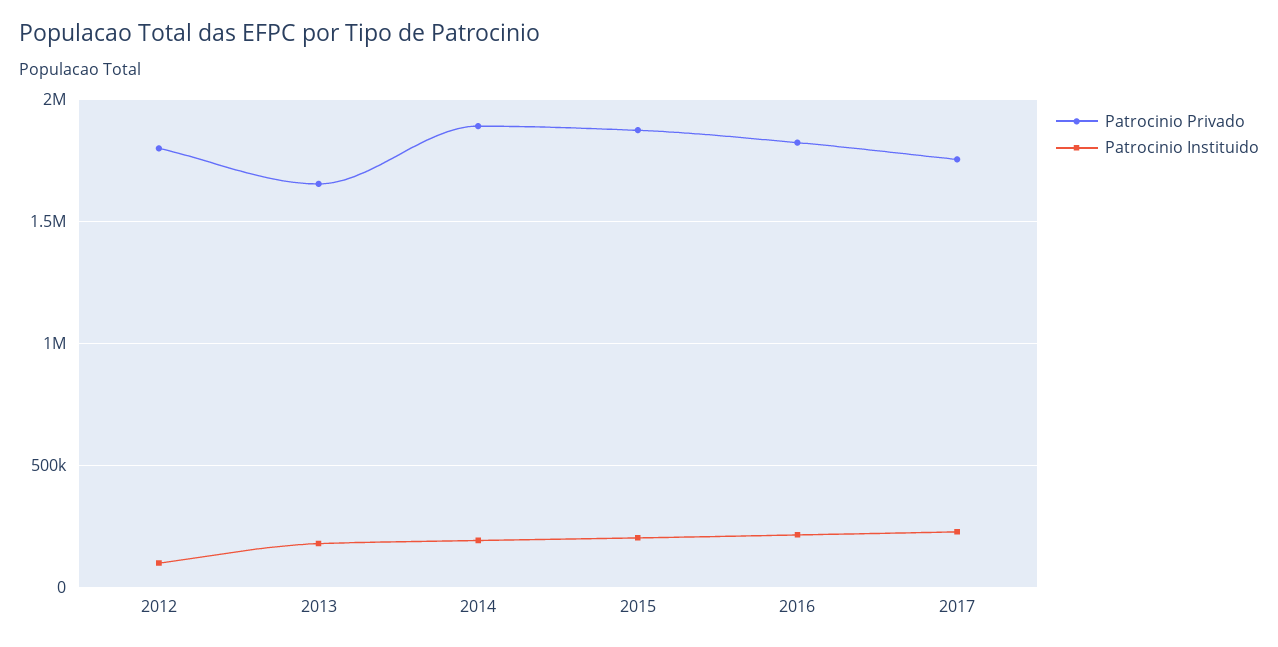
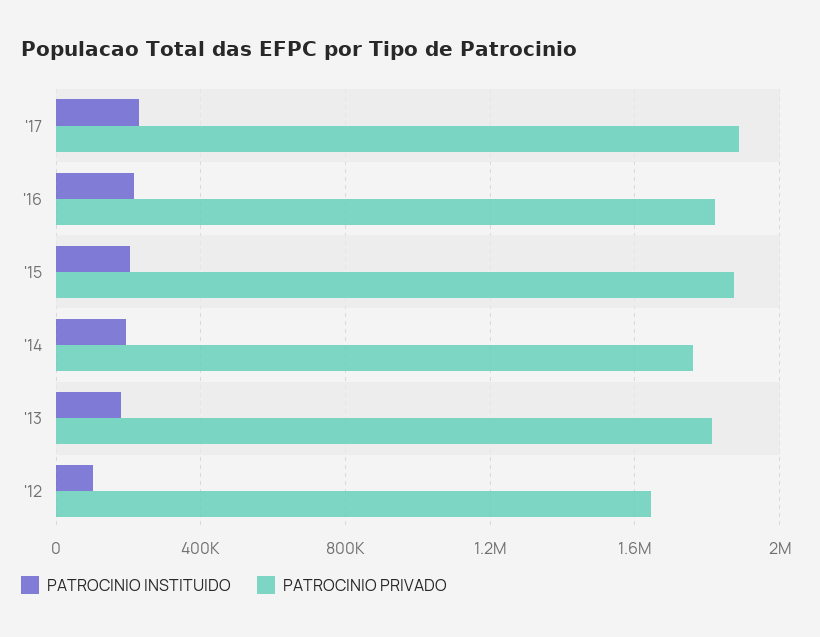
  {
    "Patrocinio Privado": {
-     "2012": 1800000,
+     "2012": 1650000,
-     "2013": 1650000,
+     "2013": 1800000,
-     "2014": 1900000,
+     "2014": 1750000,
      "2015": 1850000,
      "2016": 1800000,
-     "2017": 1750000
+     "2017": 1900000
    },
    "Patrocinio Instituido": {
      "2012": 100000,
      "2013": 200000,
      "2014": 200000,
      "2015": 200000,
      "2016": 200000,
      "2017": 250000
    }
  }

